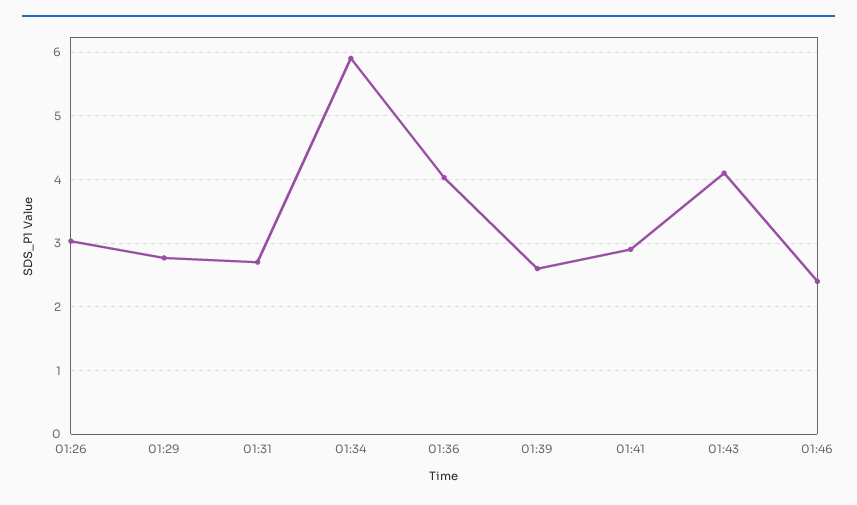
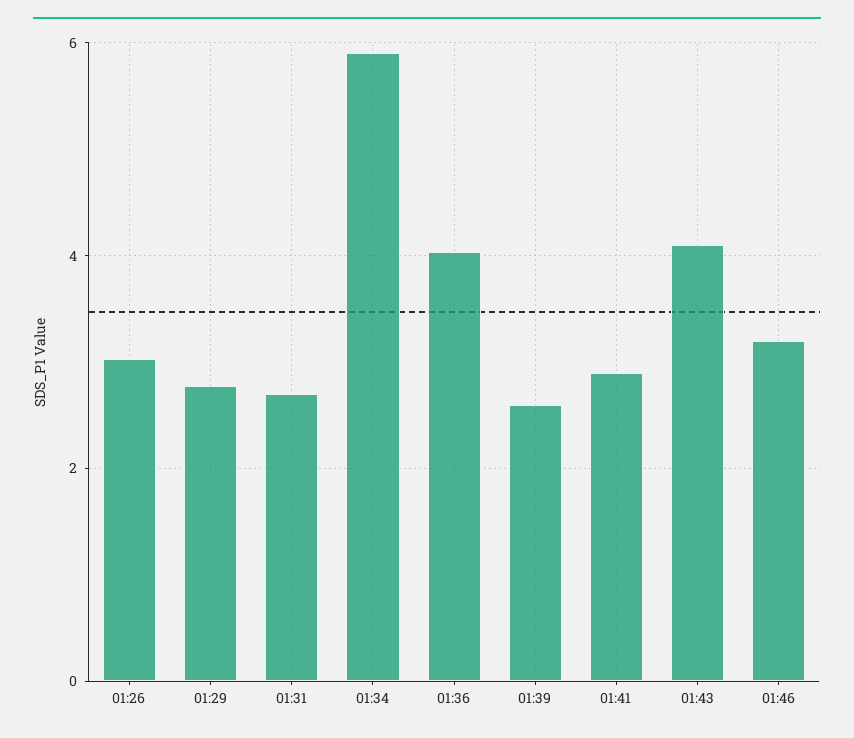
  {
    "01:26": 3,
    "01:29": 2.8,
    "01:31": 2.7,
    "01:34": 5.9,
    "01:36": 4,
    "01:39": 2.6,
    "01:41": 2.9,
    "01:43": 4.1,
-   "01:46": 2.4
+   "01:46": 3.2
  }

